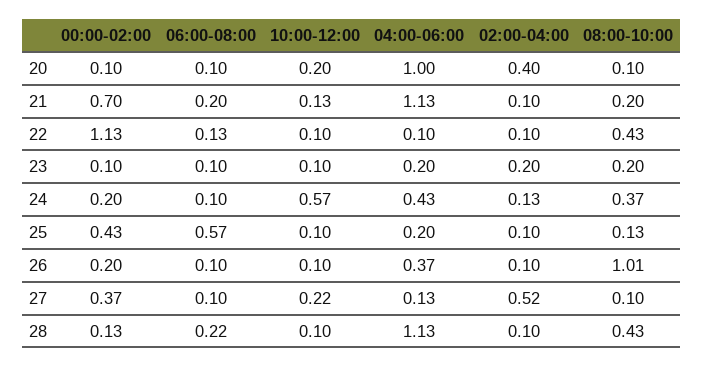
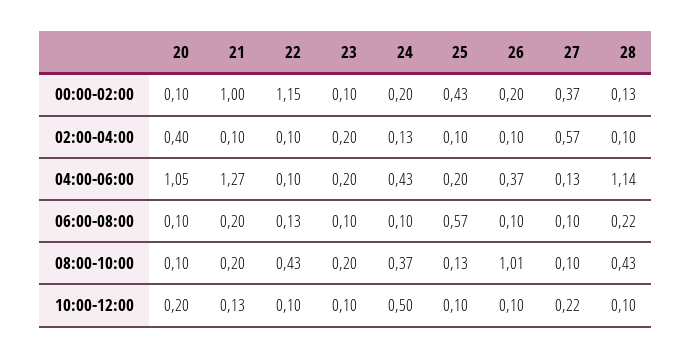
  {
    "00:00-02:00": {
      "20": 0.1,
-     "21": 0.7,
+     "21": 1,
-     "22": 1.13,
+     "22": 1.15,
      "23": 0.1,
      "24": 0.2,
      "25": 0.43,
      "26": 0.2,
      "27": 0.37,
      "28": 0.13
    },
    "06:00-08:00": {
      "20": 0.1,
      "21": 0.2,
      "22": 0.13,
      "23": 0.1,
      "24": 0.1,
      "25": 0.57,
      "26": 0.1,
      "27": 0.1,
      "28": 0.22
    },
    "10:00-12:00": {
      "20": 0.2,
      "21": 0.13,
      "22": 0.1,
      "23": 0.1,
-     "24": 0.57,
+     "24": 0.5,
      "25": 0.1,
      "26": 0.1,
      "27": 0.22,
      "28": 0.1
    },
    "04:00-06:00": {
-     "20": 1,
+     "20": 1.05,
-     "21": 1.13,
+     "21": 1.27,
      "22": 0.1,
      "23": 0.2,
      "24": 0.43,
      "25": 0.2,
      "26": 0.37,
      "27": 0.13,
-     "28": 1.13
+     "28": 1.14
    },
    "02:00-04:00": {
      "20": 0.4,
      "21": 0.1,
      "22": 0.1,
      "23": 0.2,
      "24": 0.13,
      "25": 0.1,
      "26": 0.1,
-     "27": 0.52,
+     "27": 0.57,
      "28": 0.1
    },
    "08:00-10:00": {
      "20": 0.1,
      "21": 0.2,
      "22": 0.43,
      "23": 0.2,
      "24": 0.37,
      "25": 0.13,
      "26": 1.01,
      "27": 0.1,
      "28": 0.43
    }
  }

